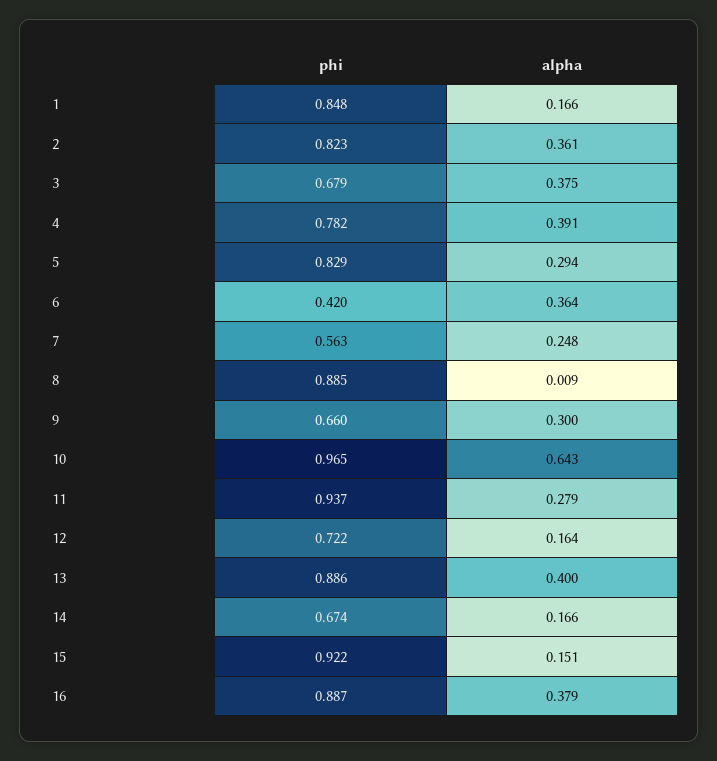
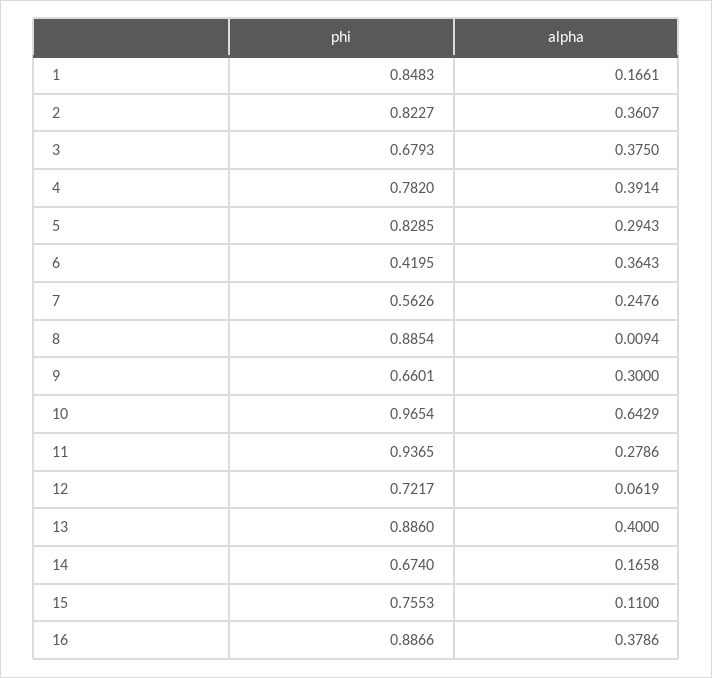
  {
    "phi": {
      "1": 0.8483,
      "2": 0.8227,
      "3": 0.6793,
      "4": 0.782,
      "5": 0.8285,
      "6": 0.4195,
      "7": 0.5626,
      "8": 0.8854,
      "9": 0.6601,
      "10": 0.9654,
      "11": 0.9365,
      "12": 0.7217,
      "13": 0.886,
      "14": 0.674,
-     "15": 0.922,
+     "15": 0.7553,
      "16": 0.8866
    },
    "alpha": {
      "1": 0.1661,
      "2": 0.3607,
      "3": 0.375,
      "4": 0.3914,
      "5": 0.2943,
      "6": 0.3643,
      "7": 0.2476,
      "8": 0.0094,
      "9": 0.3,
      "10": 0.6429,
      "11": 0.2786,
-     "12": 0.164,
+     "12": 0.0619,
      "13": 0.4,
      "14": 0.1658,
-     "15": 0.151,
+     "15": 0.11,
      "16": 0.3786
    }
  }

